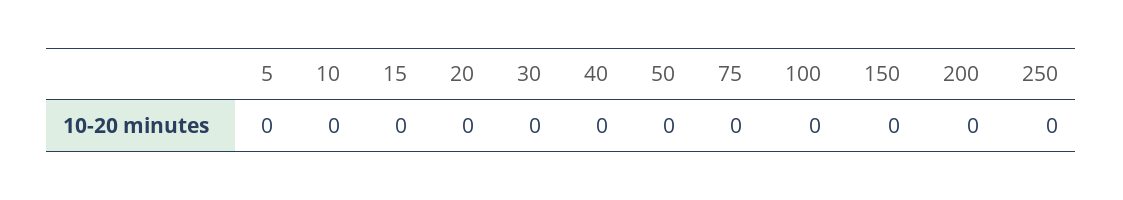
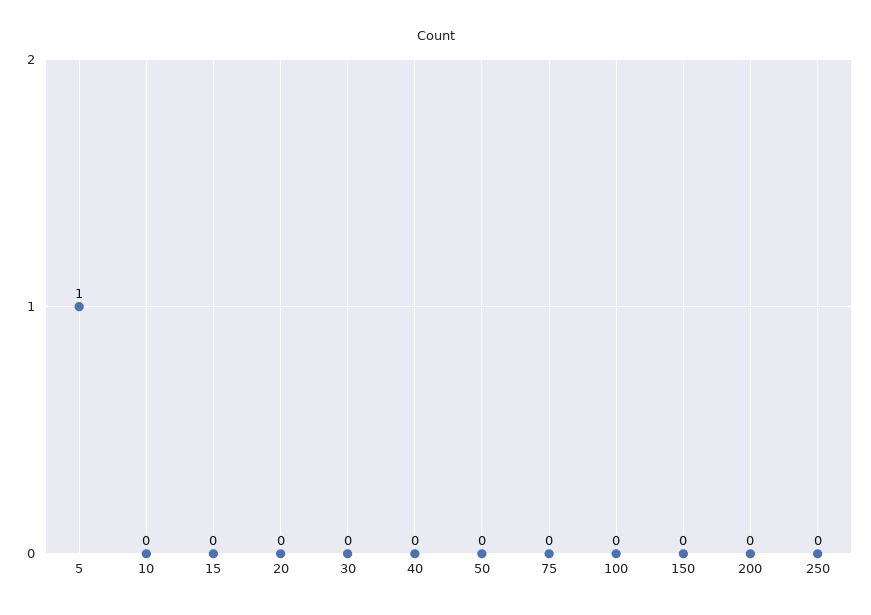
  {
-   "5": 0,
+   "5": 1,
    "10": 0,
    "15": 0,
    "20": 0,
    "30": 0,
    "40": 0,
    "50": 0,
    "75": 0,
    "100": 0,
    "150": 0,
    "200": 0,
    "250": 0
  }

